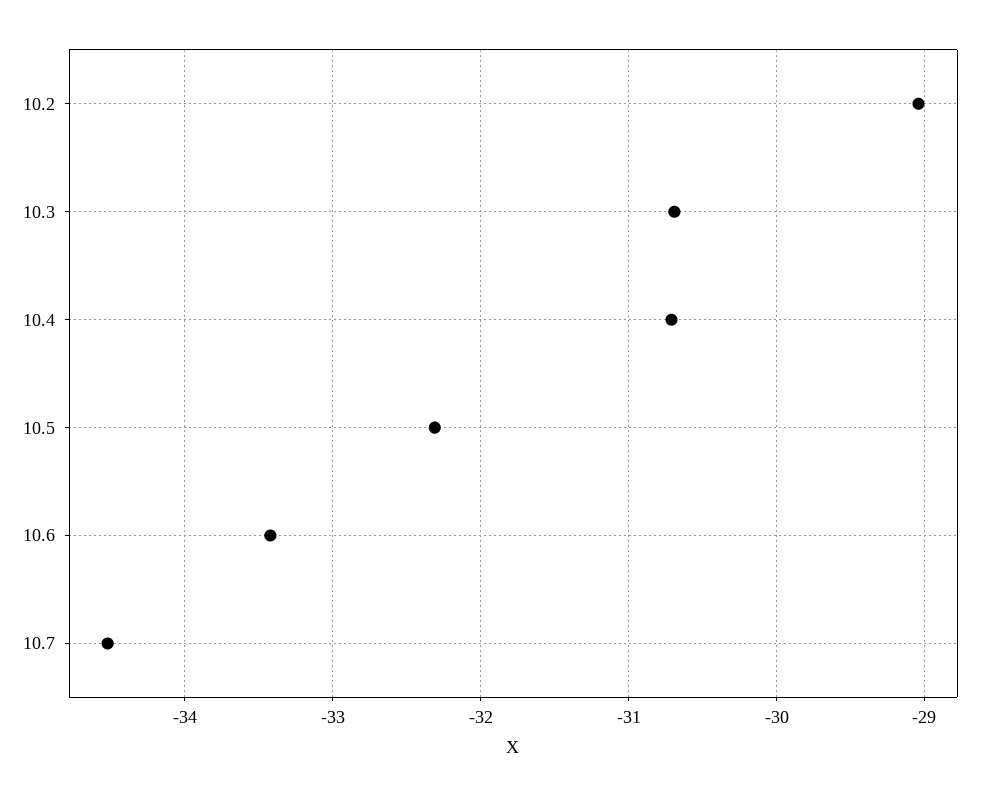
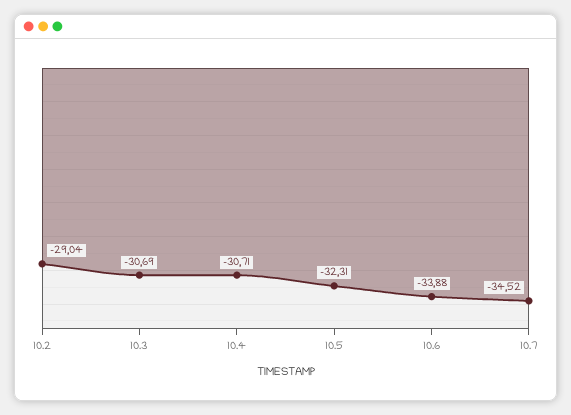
  {
    "10.2": -29.04,
    "10.3": -30.69,
    "10.4": -30.71,
    "10.5": -32.31,
-   "10.6": -33.4,
+   "10.6": -33.88,
    "10.7": -34.52
  }

